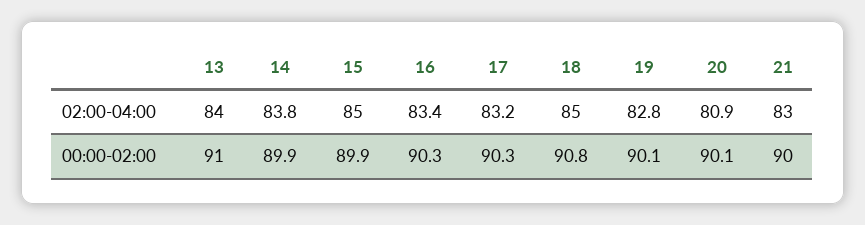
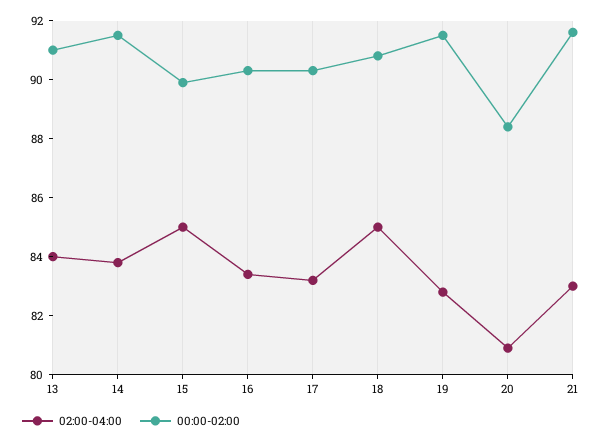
  {
    "02:00-04:00": {
      "13": 84,
      "14": 83.8,
      "15": 85,
      "16": 83.4,
      "17": 83.2,
      "18": 85,
      "19": 82.8,
      "20": 80.9,
      "21": 83
    },
    "00:00-02:00": {
      "13": 91,
-     "14": 89.9,
+     "14": 91.5,
      "15": 89.9,
      "16": 90.3,
      "17": 90.3,
      "18": 90.8,
-     "19": 90.1,
+     "19": 91.5,
-     "20": 90.1,
+     "20": 88.5,
-     "21": 90
+     "21": 91.5
    }
  }

